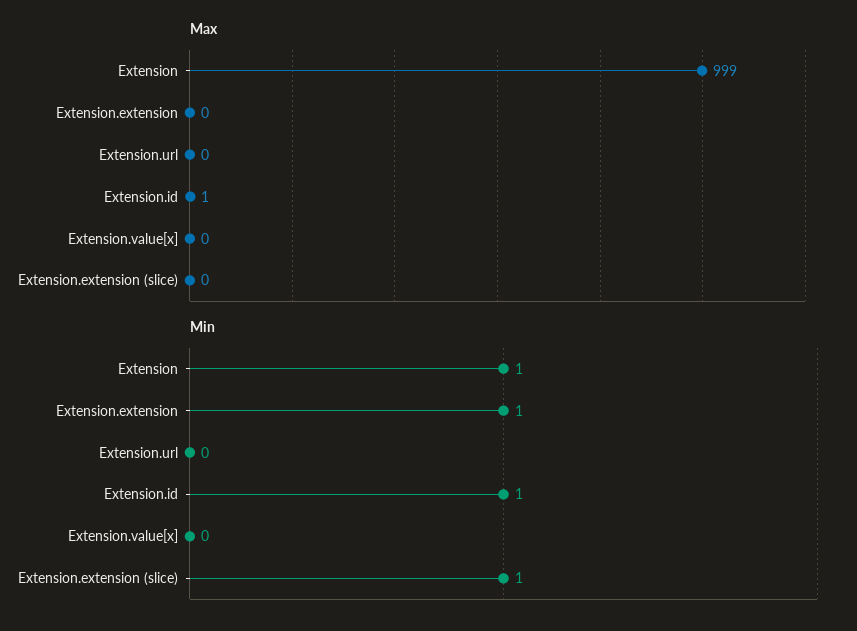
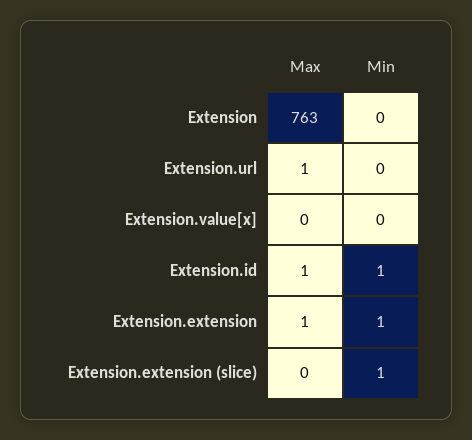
  {
    "Max": {
-     "Extension": 999,
+     "Extension": 763,
-     "Extension.extension": 0,
+     "Extension.extension": 1,
-     "Extension.url": 0,
+     "Extension.url": 1,
      "Extension.id": 1,
      "Extension.value[x]": 0,
      "Extension.extension (slice)": 0
    },
    "Min": {
-     "Extension": 1,
+     "Extension": 0,
      "Extension.extension": 1,
      "Extension.url": 0,
      "Extension.id": 1,
      "Extension.value[x]": 0,
      "Extension.extension (slice)": 1
    }
  }

